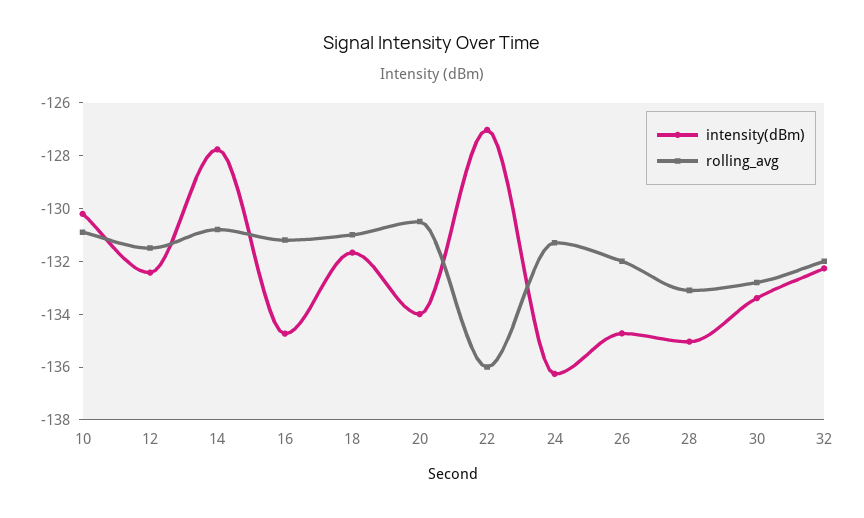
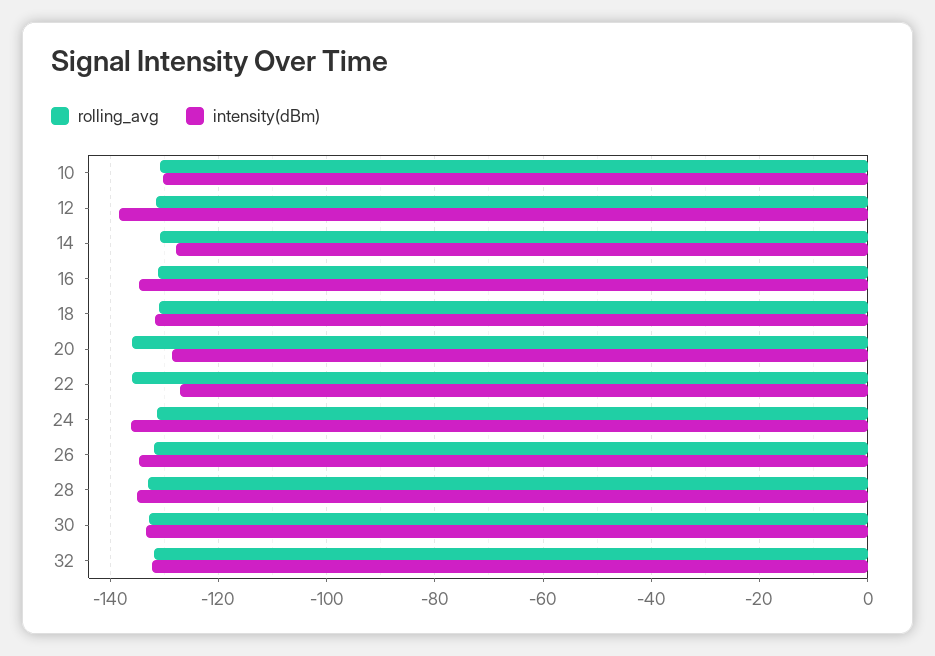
  {
    "intensity(dBm)": {
      "10": -130,
-     "12": -132.5,
+     "12": -138,
      "14": -128,
      "16": -134.5,
      "18": -131.5,
-     "20": -134,
+     "20": -128,
      "22": -127,
      "24": -136.5,
      "26": -134.5,
      "28": -135,
      "30": -133.5,
      "32": -132.5
    },
    "rolling_avg": {
      "10": -131,
      "12": -131.5,
      "14": -131,
      "16": -131,
      "18": -131,
-     "20": -130.5,
+     "20": -136,
      "22": -136,
      "24": -131.5,
      "26": -132,
      "28": -133,
      "30": -133,
      "32": -132
    }
  }

